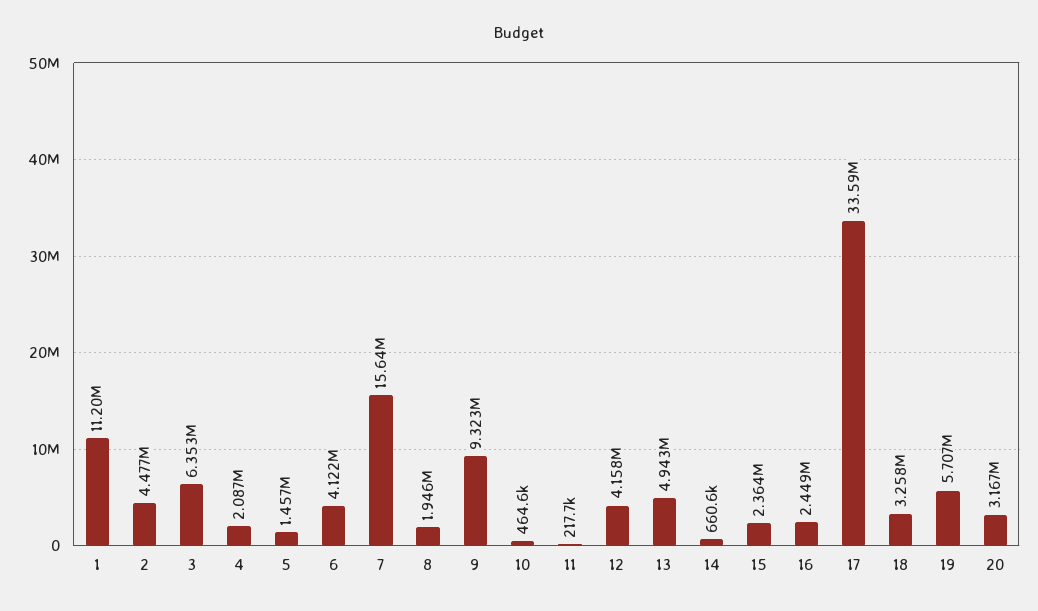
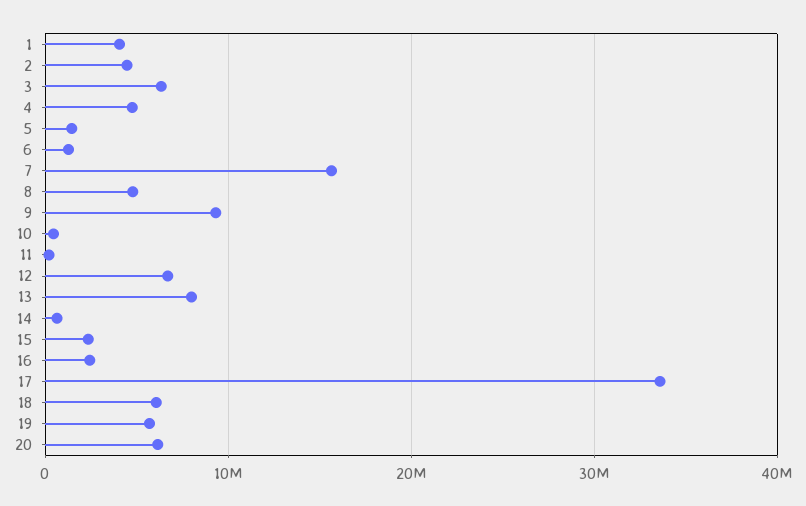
  {
-   "1": 11200000,
+   "1": 4000000,
    "2": 4477000,
    "3": 6353000,
-   "4": 2087000,
+   "4": 5000000,
    "5": 1457000,
-   "6": 4122000,
+   "6": 1000000,
    "7": 15640000,
-   "8": 1946000,
+   "8": 5000000,
    "9": 9323000,
    "10": 464600,
    "11": 217700,
-   "12": 4158000,
+   "12": 7000000,
-   "13": 4943000,
+   "13": 8000000,
    "14": 660600,
    "15": 2364000,
    "16": 2449000,
    "17": 33590000,
-   "18": 3258000,
+   "18": 6000000,
    "19": 5707000,
-   "20": 3167000
+   "20": 6000000
  }

